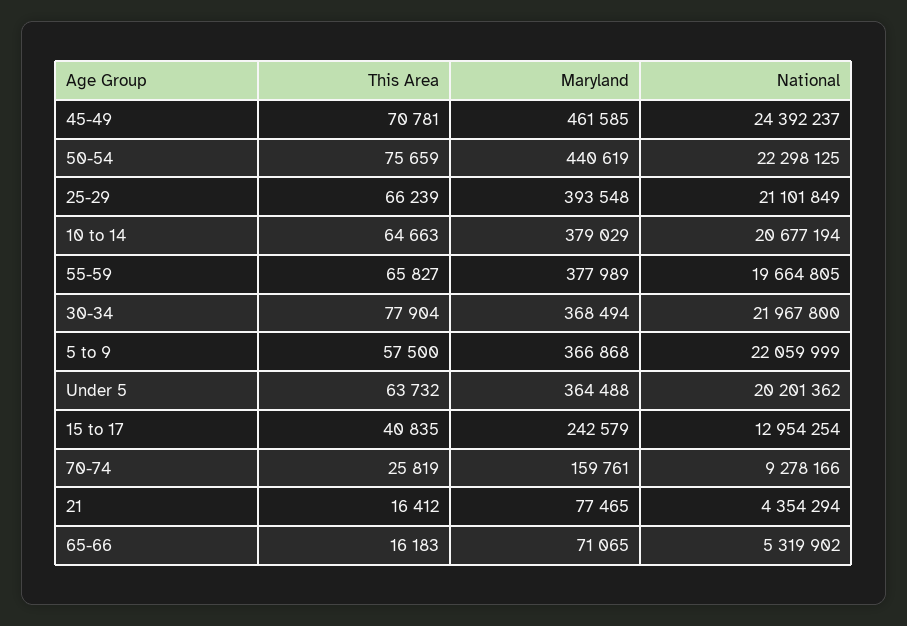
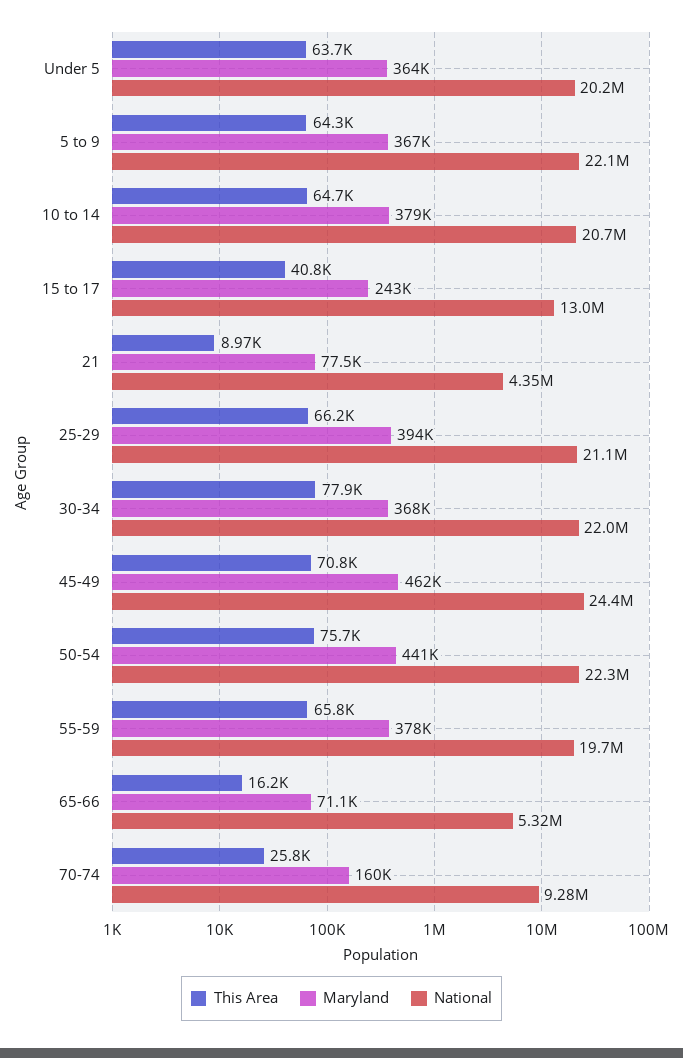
  {
    "This Area": {
      "45-49": 70781,
      "50-54": 75659,
      "25-29": 66239,
      "10 to 14": 64663,
      "55-59": 65827,
      "30-34": 77904,
-     "5 to 9": 57500,
+     "5 to 9": 64300,
      "Under 5": 63732,
      "15 to 17": 40835,
      "70-74": 25819,
-     "21": 16412,
+     "21": 8970,
      "65-66": 16183
    },
    "Maryland": {
      "45-49": 461585,
      "50-54": 440619,
      "25-29": 393548,
      "10 to 14": 379029,
      "55-59": 377989,
      "30-34": 368494,
      "5 to 9": 366868,
      "Under 5": 364488,
      "15 to 17": 242579,
      "70-74": 159761,
      "21": 77465,
      "65-66": 71065
    },
    "National": {
      "45-49": 24392237,
      "50-54": 22298125,
      "25-29": 21101849,
      "10 to 14": 20677194,
      "55-59": 19664805,
      "30-34": 21967800,
      "5 to 9": 22059999,
      "Under 5": 20201362,
      "15 to 17": 12954254,
      "70-74": 9278166,
      "21": 4354294,
      "65-66": 5319902
    }
  }

